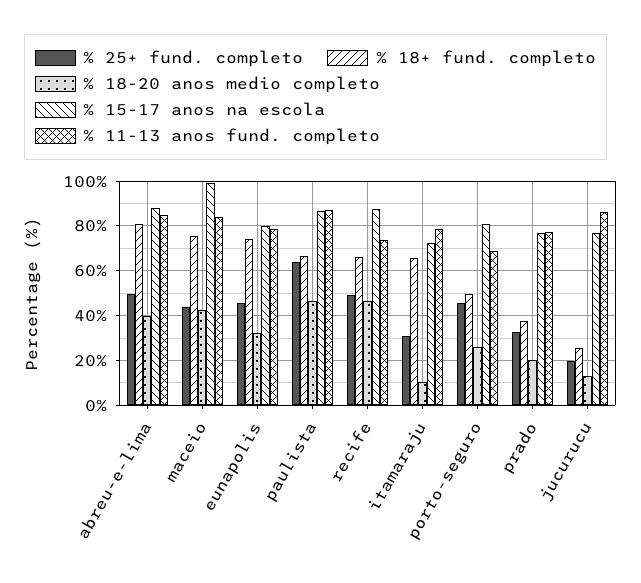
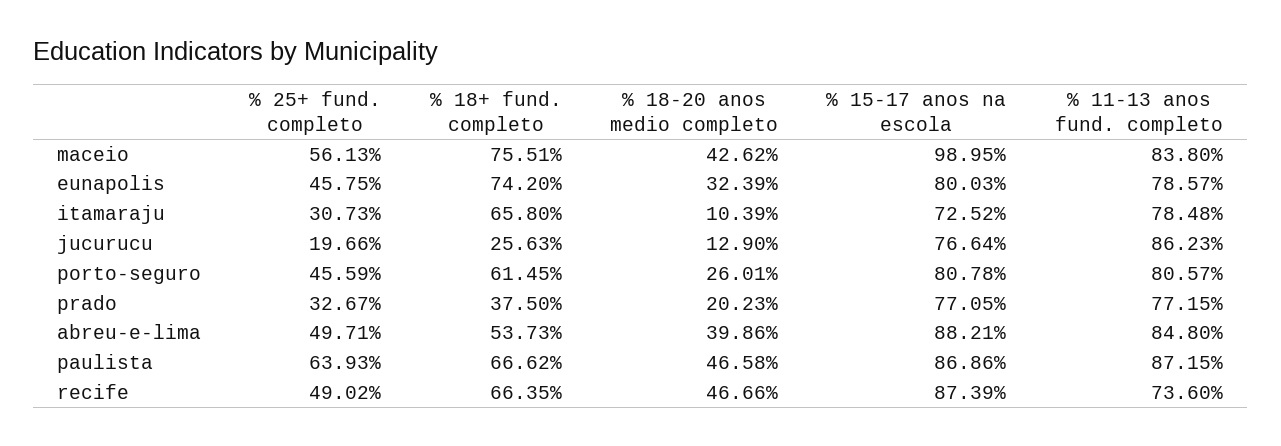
  {
    "% 25+ fund. completo": {
      "abreu-e-lima": 49.71,
-     "maceio": 45,
+     "maceio": 56.13,
      "eunapolis": 45.75,
      "paulista": 63.93,
      "recife": 49.02,
      "itamaraju": 30.73,
      "porto-seguro": 45.59,
      "prado": 32.67,
      "jucurucu": 19.66
    },
    "% 18+ fund. completo": {
-     "abreu-e-lima": 80,
+     "abreu-e-lima": 53.73,
      "maceio": 75.51,
      "eunapolis": 74.2,
      "paulista": 66.62,
      "recife": 66.35,
      "itamaraju": 65.8,
-     "porto-seguro": 50,
+     "porto-seguro": 61.45,
      "prado": 37.5,
      "jucurucu": 25.63
    },
    "% 18-20 anos medio completo": {
      "abreu-e-lima": 39.86,
      "maceio": 42.62,
      "eunapolis": 32.39,
      "paulista": 46.58,
      "recife": 46.66,
      "itamaraju": 10.39,
      "porto-seguro": 26.01,
      "prado": 20.23,
      "jucurucu": 12.9
    },
    "% 15-17 anos na escola": {
      "abreu-e-lima": 88.21,
      "maceio": 98.95,
      "eunapolis": 80.03,
      "paulista": 86.86,
      "recife": 87.39,
      "itamaraju": 72.52,
      "porto-seguro": 80.78,
      "prado": 77.05,
      "jucurucu": 76.64
    },
    "% 11-13 anos fund. completo": {
      "abreu-e-lima": 84.8,
      "maceio": 83.8,
      "eunapolis": 78.57,
      "paulista": 87.15,
      "recife": 73.6,
      "itamaraju": 78.48,
-     "porto-seguro": 70,
+     "porto-seguro": 80.57,
      "prado": 77.15,
      "jucurucu": 86.23
    }
  }

